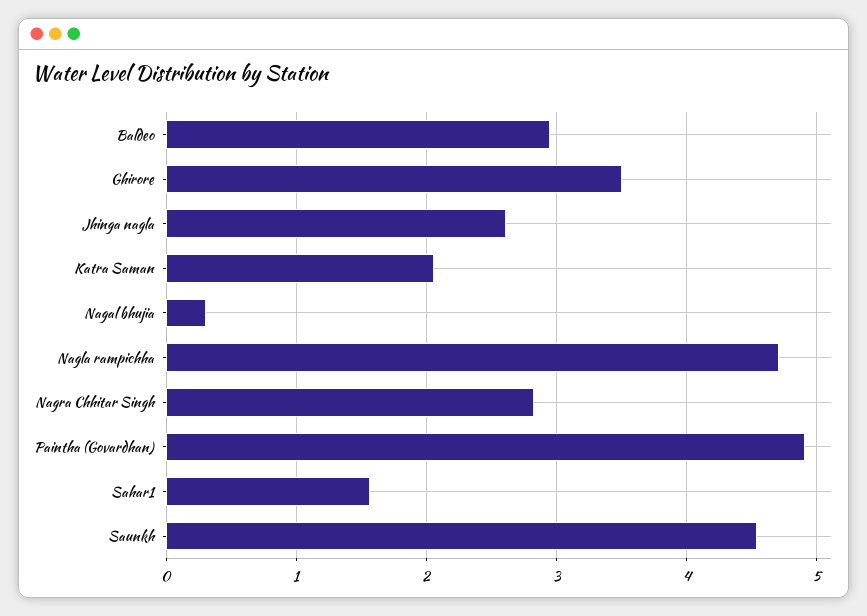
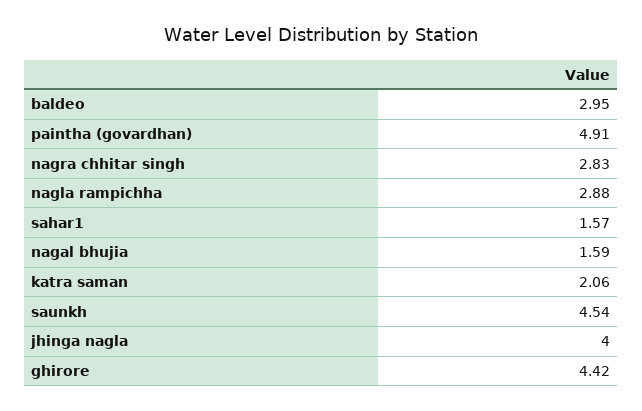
  {
    "Baldeo": 2.95,
-   "Ghirore": 3.5,
+   "Ghirore": 4.42,
-   "Jhinga nagla": 2.6,
+   "Jhinga nagla": 4,
    "Katra Saman": 2.06,
-   "Nagal bhujia": 0.3,
+   "Nagal bhujia": 1.59,
-   "Nagla rampichha": 4.7,
+   "Nagla rampichha": 2.88,
    "Nagra Chhitar Singh": 2.83,
    "Paintha (Govardhan)": 4.91,
    "Sahar1": 1.57,
    "Saunkh": 4.54
  }

